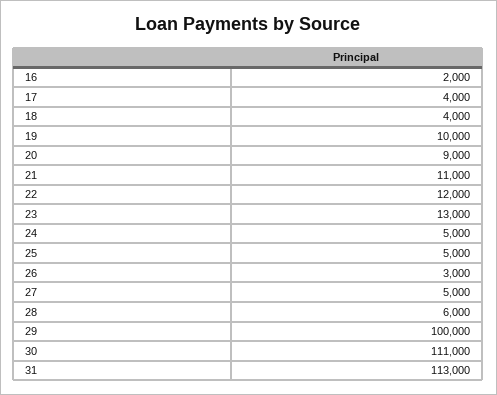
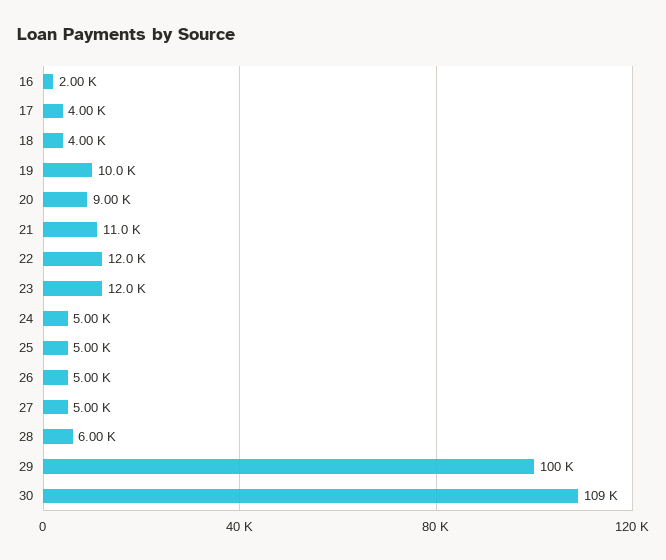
  {
    "16": 2000,
    "17": 4000,
    "18": 4000,
    "19": 10000,
    "20": 9000,
    "21": 11000,
    "22": 12000,
-   "23": 13000,
+   "23": 12000,
    "24": 5000,
    "25": 5000,
-   "26": 3000,
+   "26": 5000,
    "27": 5000,
    "28": 6000,
    "29": 100000,
-   "30": 111000,
+   "30": 109000
-   "31": 113000
  }

